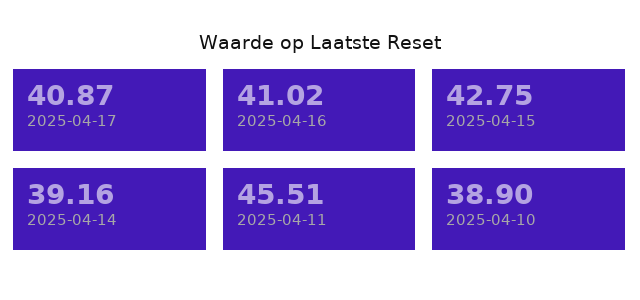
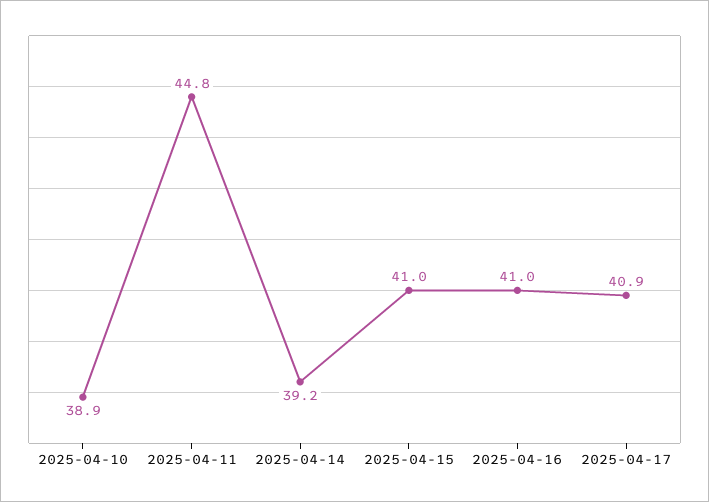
  {
    "2025-04-17": 40.87,
    "2025-04-16": 41.02,
-   "2025-04-15": 42.75,
+   "2025-04-15": 41,
    "2025-04-14": 39.16,
-   "2025-04-11": 45.51,
+   "2025-04-11": 44.8,
    "2025-04-10": 38.9
  }

